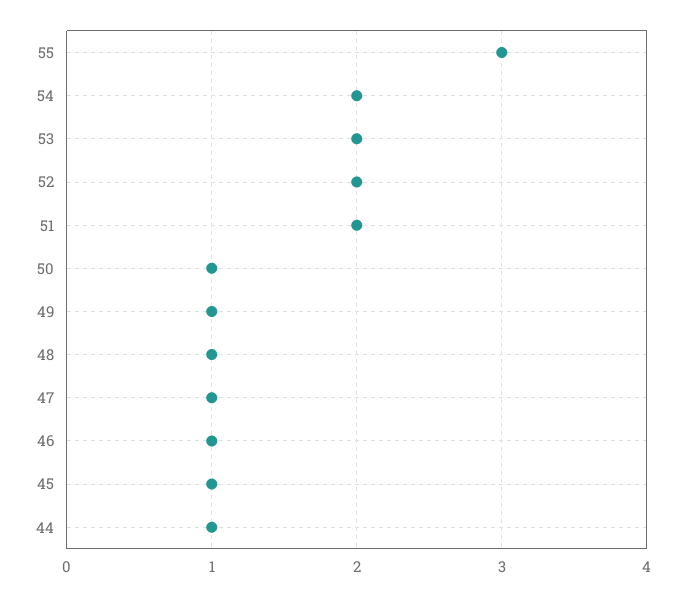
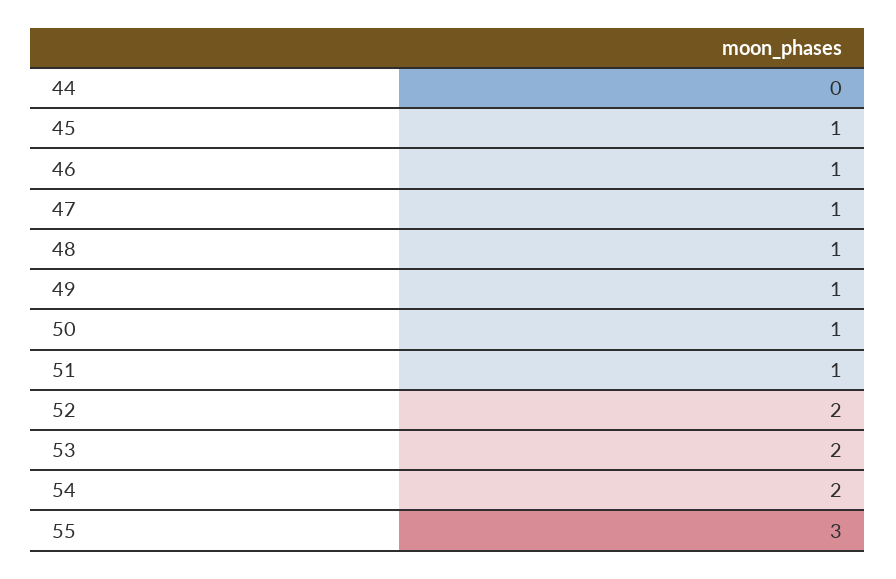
  {
    "55": 3,
    "54": 2,
    "53": 2,
    "52": 2,
-   "51": 2,
+   "51": 1,
    "50": 1,
    "49": 1,
    "48": 1,
    "47": 1,
    "46": 1,
    "45": 1,
-   "44": 1
+   "44": 0
  }

